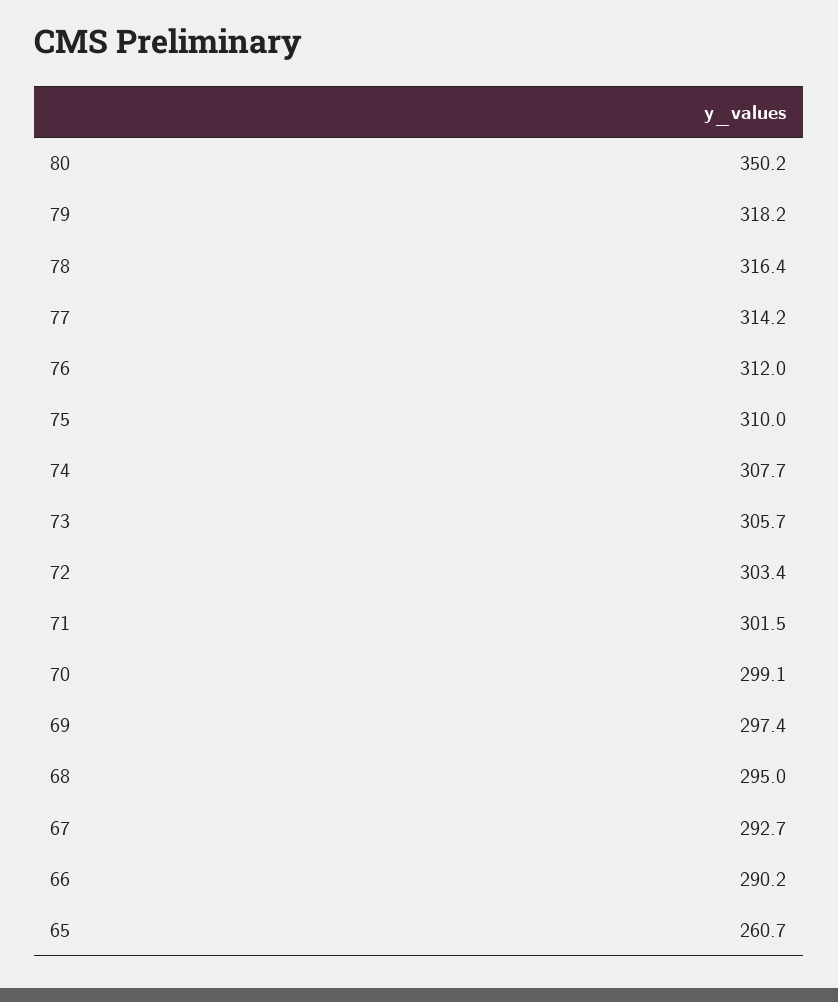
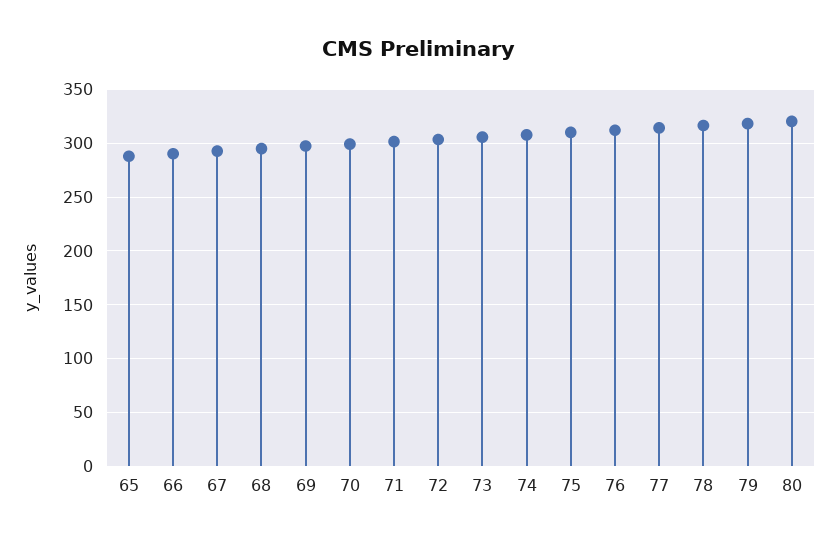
  {
-   "80": 350.2,
+   "80": 320,
    "79": 318.2,
    "78": 316.4,
    "77": 314.2,
    "76": 312,
    "75": 310,
    "74": 307.7,
    "73": 305.7,
    "72": 303.4,
    "71": 301.5,
    "70": 299.1,
    "69": 297.4,
    "68": 295,
    "67": 292.7,
    "66": 290.2,
-   "65": 260.7
+   "65": 290
  }

